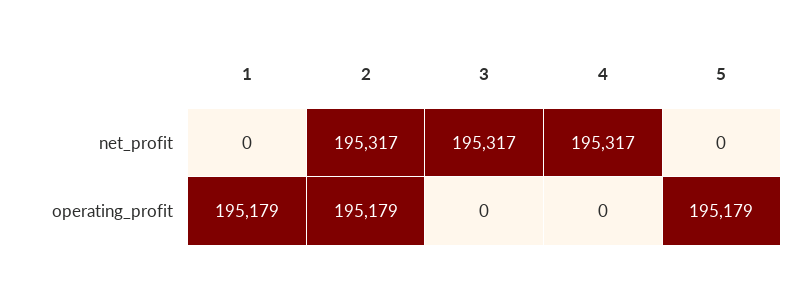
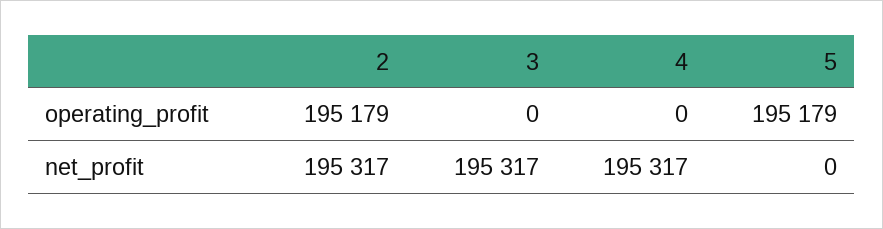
  {
-   "1": {
-     "net_profit": 0,
-     "operating_profit": 195179
-   },
    "2": {
      "net_profit": 195317,
      "operating_profit": 195179
    },
    "3": {
      "net_profit": 195317,
      "operating_profit": 0
    },
    "4": {
      "net_profit": 195317,
      "operating_profit": 0
    },
    "5": {
      "net_profit": 0,
      "operating_profit": 195179
    }
  }

